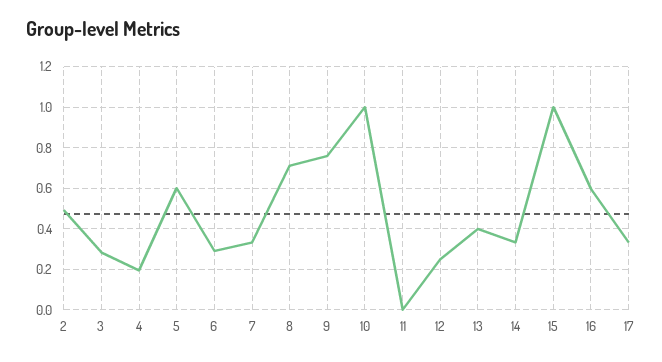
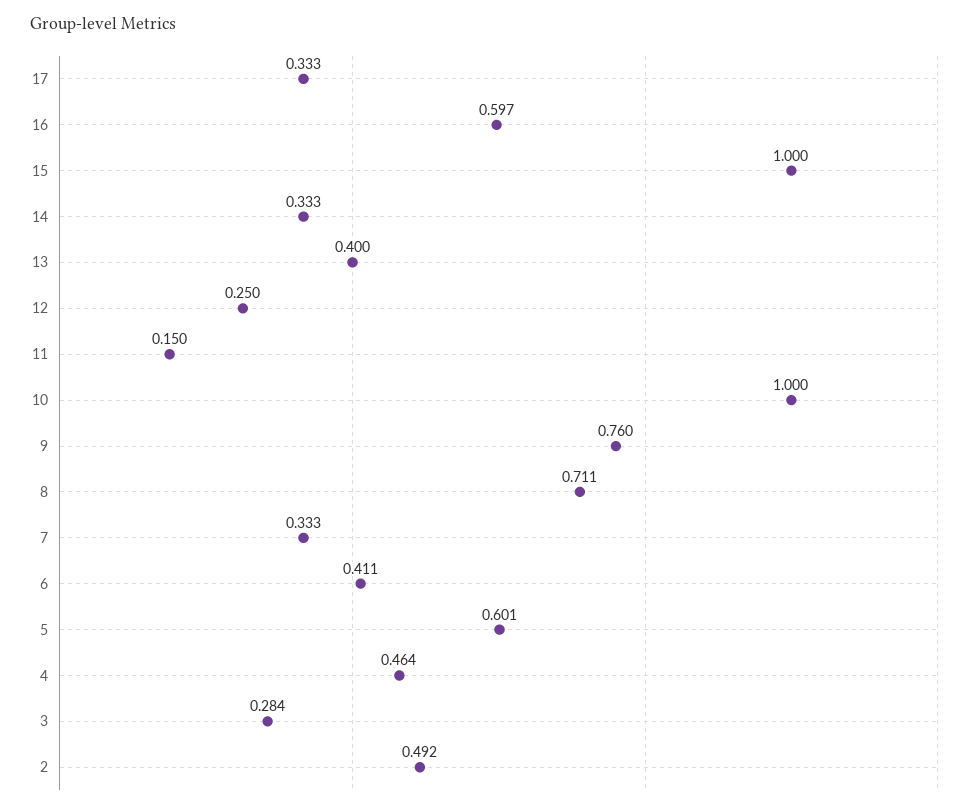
  {
    "2": 0.492,
    "3": 0.284,
-   "4": 0.2,
+   "4": 0.464,
    "5": 0.601,
-   "6": 0.3,
+   "6": 0.411,
    "7": 0.333,
    "8": 0.711,
    "9": 0.76,
    "10": 1,
-   "11": 0,
+   "11": 0.15,
    "12": 0.25,
    "13": 0.4,
    "14": 0.333,
    "15": 1,
    "16": 0.597,
    "17": 0.333
  }

